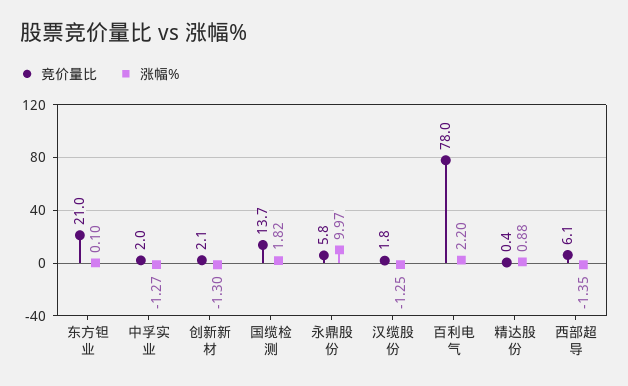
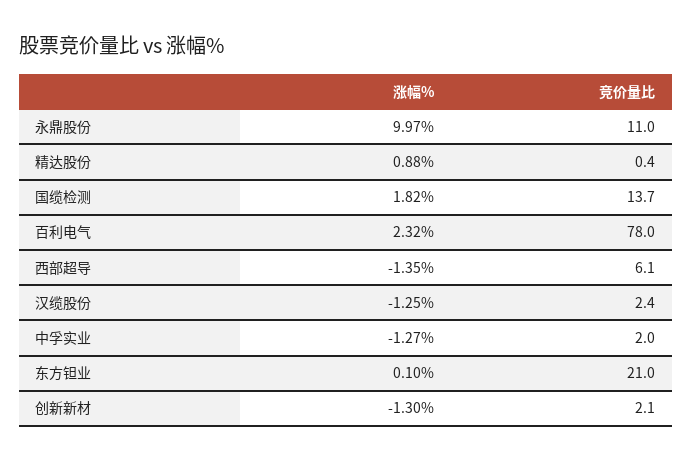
  {
    "竞价量比": {
      "东方钽业": 21,
      "中孚实业": 2,
      "创新新材": 2.1,
      "国缆检测": 13.7,
-     "永鼎股份": 5.8,
+     "永鼎股份": 11,
-     "汉缆股份": 1.8,
+     "汉缆股份": 2.4,
      "百利电气": 78,
      "精达股份": 0.4,
      "西部超导": 6.1
    },
    "涨幅%": {
      "东方钽业": 0.1,
      "中孚实业": -1.27,
      "创新新材": -1.3,
      "国缆检测": 1.82,
      "永鼎股份": 9.97,
      "汉缆股份": -1.25,
-     "百利电气": 2.2,
+     "百利电气": 2.32,
      "精达股份": 0.88,
      "西部超导": -1.35
    }
  }

